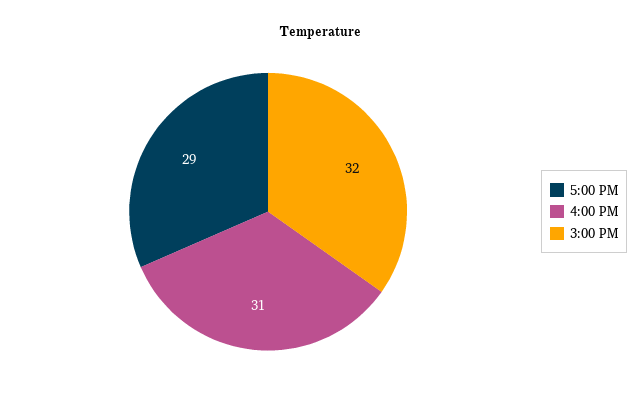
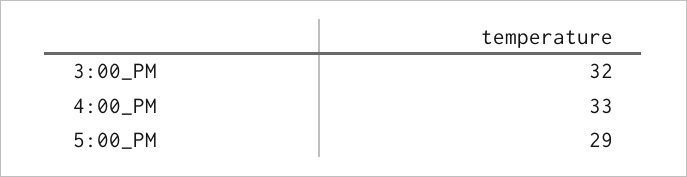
  {
    "5:00 PM": 29,
-   "4:00 PM": 31,
+   "4:00 PM": 33,
    "3:00 PM": 32
  }

